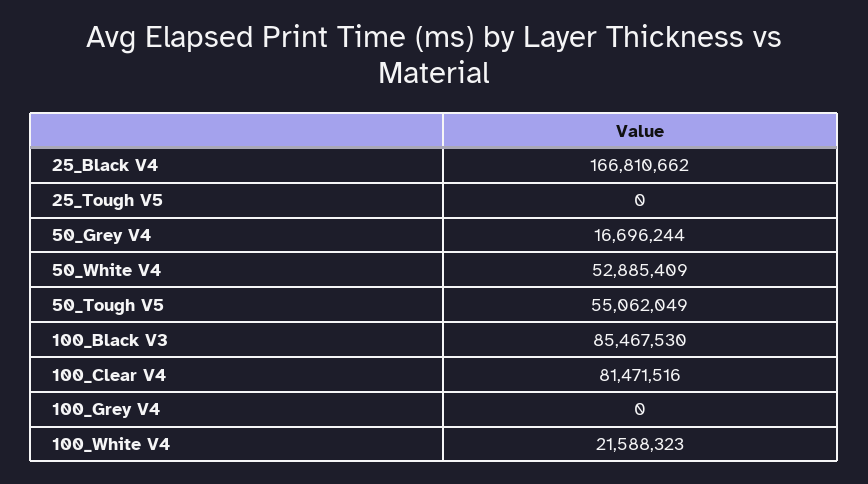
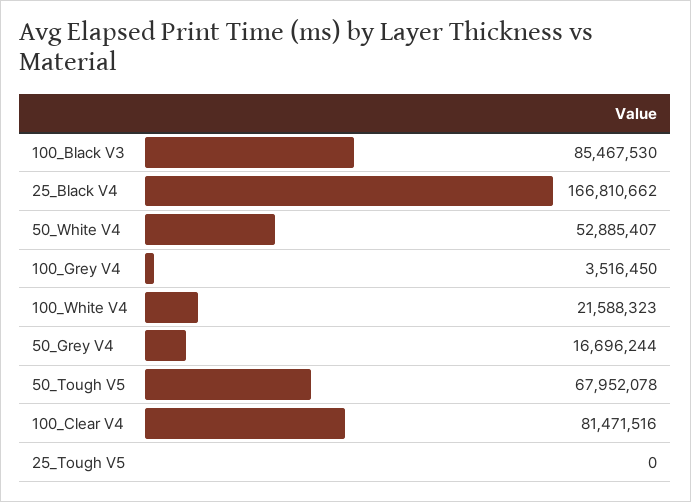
  {
    "25_Black V4": 166810662,
    "25_Tough V5": 0,
    "50_Grey V4": 16696244,
-   "50_White V4": 52885409,
+   "50_White V4": 52885407,
-   "50_Tough V5": 55062049,
+   "50_Tough V5": 67952078,
    "100_Black V3": 85467530,
    "100_Clear V4": 81471516,
-   "100_Grey V4": 0,
+   "100_Grey V4": 3516450,
    "100_White V4": 21588323
  }

